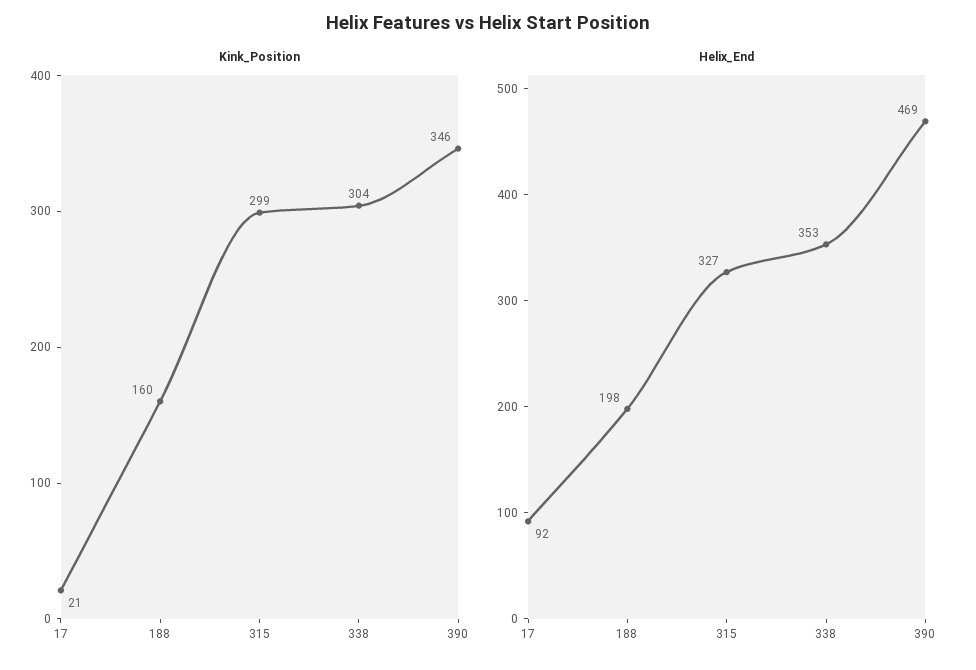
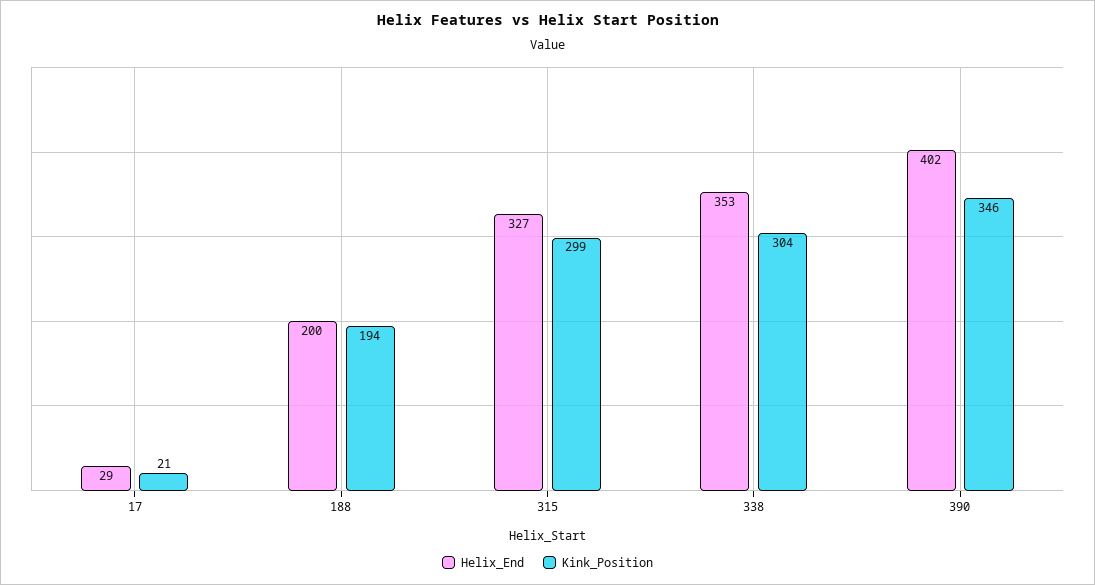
  {
    "Kink_Position": {
      "17": 21,
-     "188": 160,
+     "188": 194,
      "315": 299,
      "338": 304,
      "390": 346
    },
    "Helix_End": {
-     "17": 92,
+     "17": 29,
-     "188": 198,
+     "188": 200,
      "315": 327,
      "338": 353,
-     "390": 469
+     "390": 402
    }
  }

